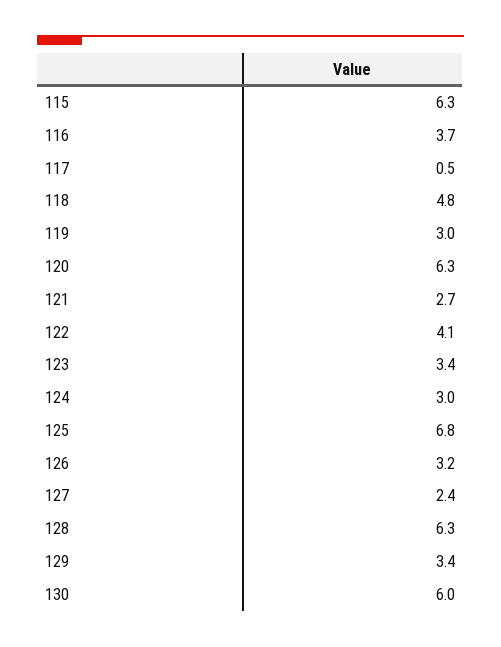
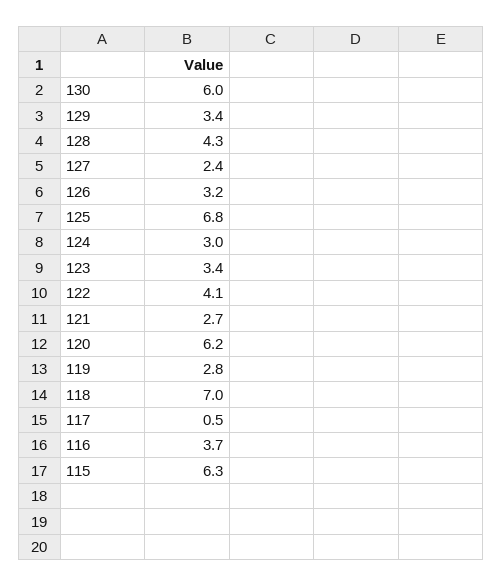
  {
    "115": 6.3,
    "116": 3.7,
    "117": 0.5,
-   "118": 4.8,
+   "118": 7,
-   "119": 3,
+   "119": 2.8,
-   "120": 6.3,
+   "120": 6.2,
    "121": 2.7,
    "122": 4.1,
    "123": 3.4,
    "124": 3,
    "125": 6.8,
    "126": 3.2,
    "127": 2.4,
-   "128": 6.3,
+   "128": 4.3,
    "129": 3.4,
    "130": 6
  }

